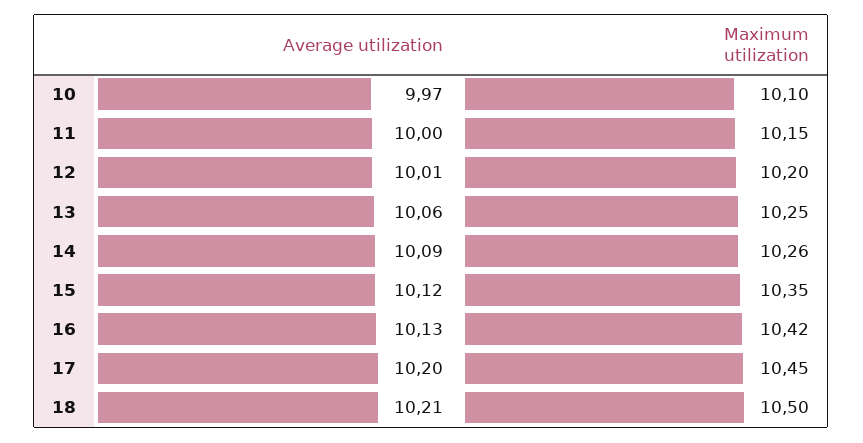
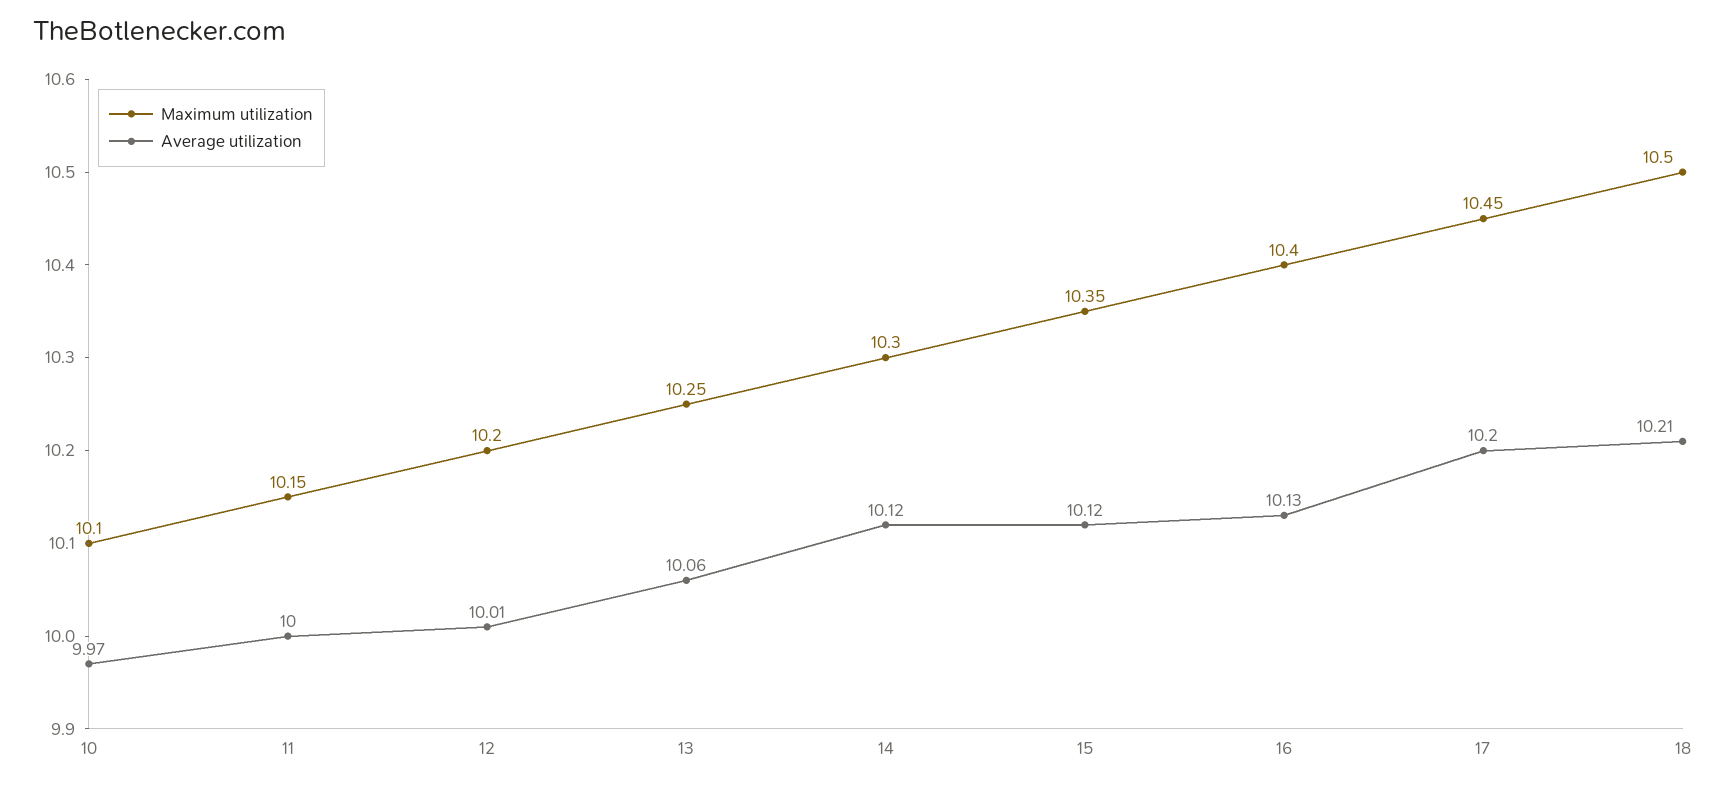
  {
    "Average utilization": {
      "10": 9.97,
      "11": 10,
      "12": 10.01,
      "13": 10.06,
-     "14": 10.09,
+     "14": 10.12,
      "15": 10.12,
      "16": 10.13,
      "17": 10.2,
      "18": 10.21
    },
    "Maximum utilization": {
      "10": 10.1,
      "11": 10.15,
      "12": 10.2,
      "13": 10.25,
-     "14": 10.26,
+     "14": 10.3,
      "15": 10.35,
-     "16": 10.42,
+     "16": 10.4,
      "17": 10.45,
      "18": 10.5
    }
  }

